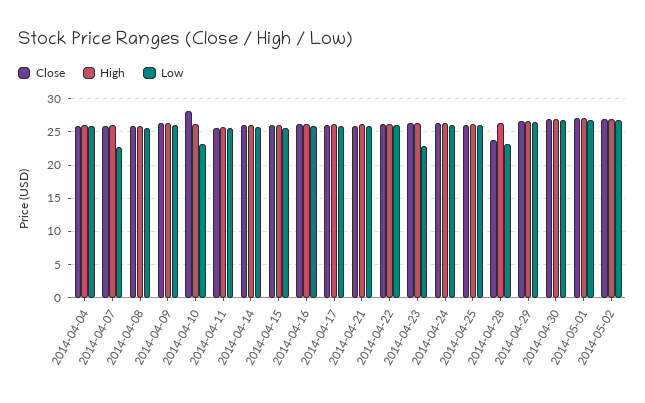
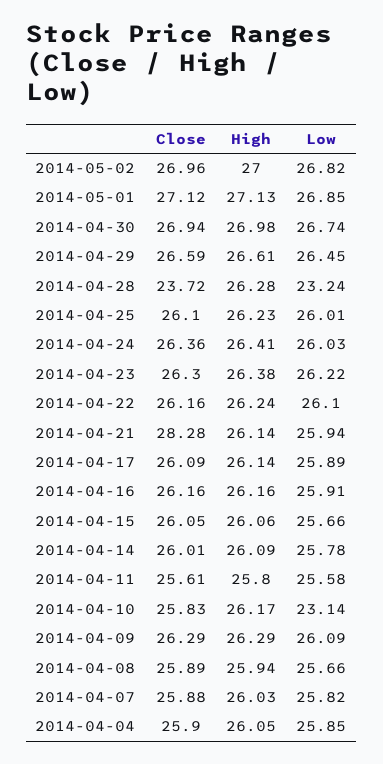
  {
    "Close": {
      "2014-04-04": 25.9,
      "2014-04-07": 25.88,
      "2014-04-08": 25.89,
      "2014-04-09": 26.29,
-     "2014-04-10": 28,
+     "2014-04-10": 25.83,
      "2014-04-11": 25.61,
      "2014-04-14": 26.01,
      "2014-04-15": 26.05,
      "2014-04-16": 26.16,
      "2014-04-17": 26.09,
-     "2014-04-21": 26,
+     "2014-04-21": 28.28,
      "2014-04-22": 26.16,
      "2014-04-23": 26.3,
      "2014-04-24": 26.36,
      "2014-04-25": 26.1,
      "2014-04-28": 23.72,
      "2014-04-29": 26.59,
      "2014-04-30": 26.94,
      "2014-05-01": 27.12,
      "2014-05-02": 26.96
    },
    "High": {
      "2014-04-04": 26.05,
      "2014-04-07": 26.03,
      "2014-04-08": 25.94,
      "2014-04-09": 26.29,
      "2014-04-10": 26.17,
      "2014-04-11": 25.8,
      "2014-04-14": 26.09,
      "2014-04-15": 26.06,
      "2014-04-16": 26.16,
      "2014-04-17": 26.14,
      "2014-04-21": 26.14,
      "2014-04-22": 26.24,
      "2014-04-23": 26.38,
      "2014-04-24": 26.41,
      "2014-04-25": 26.23,
      "2014-04-28": 26.28,
      "2014-04-29": 26.61,
      "2014-04-30": 26.98,
      "2014-05-01": 27.13,
      "2014-05-02": 27
    },
    "Low": {
      "2014-04-04": 25.85,
-     "2014-04-07": 23,
+     "2014-04-07": 25.82,
      "2014-04-08": 25.66,
      "2014-04-09": 26.09,
      "2014-04-10": 23.14,
      "2014-04-11": 25.58,
      "2014-04-14": 25.78,
      "2014-04-15": 25.66,
      "2014-04-16": 25.91,
      "2014-04-17": 25.89,
      "2014-04-21": 25.94,
      "2014-04-22": 26.1,
-     "2014-04-23": 23,
+     "2014-04-23": 26.22,
      "2014-04-24": 26.03,
      "2014-04-25": 26.01,
      "2014-04-28": 23.24,
      "2014-04-29": 26.45,
      "2014-04-30": 26.74,
      "2014-05-01": 26.85,
      "2014-05-02": 26.82
    }
  }

